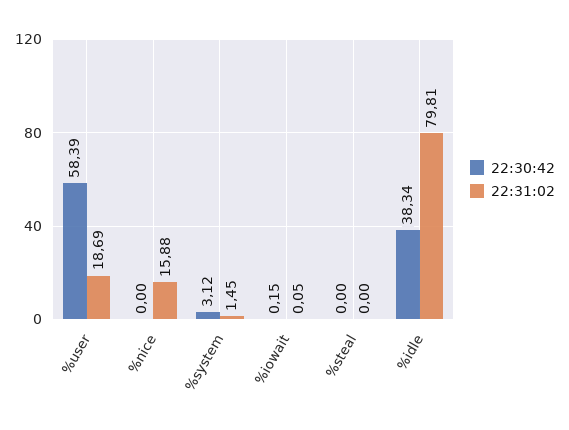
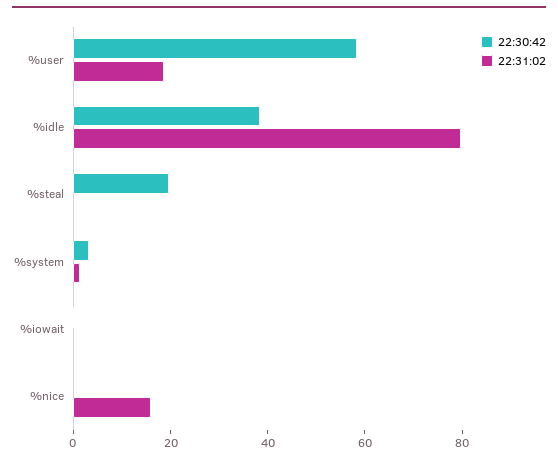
  {
    "22:30:42": {
      "%user": 58.39,
      "%nice": 0,
      "%system": 3.12,
      "%iowait": 0.15,
-     "%steal": 0,
+     "%steal": 20,
      "%idle": 38.34
    },
    "22:31:02": {
      "%user": 18.69,
      "%nice": 15.88,
      "%system": 1.45,
      "%iowait": 0.05,
      "%steal": 0,
      "%idle": 79.81
    }
  }

